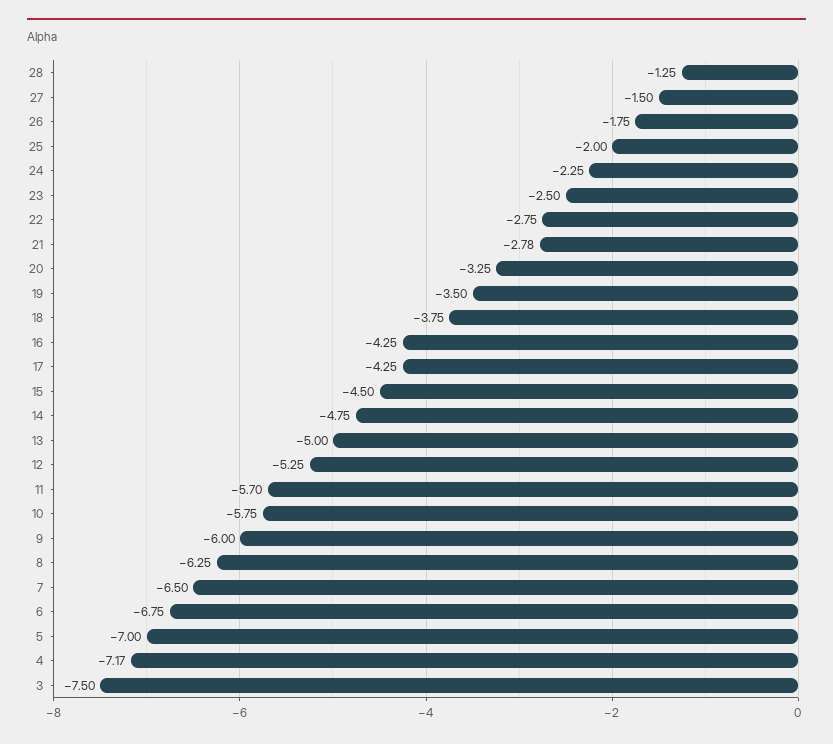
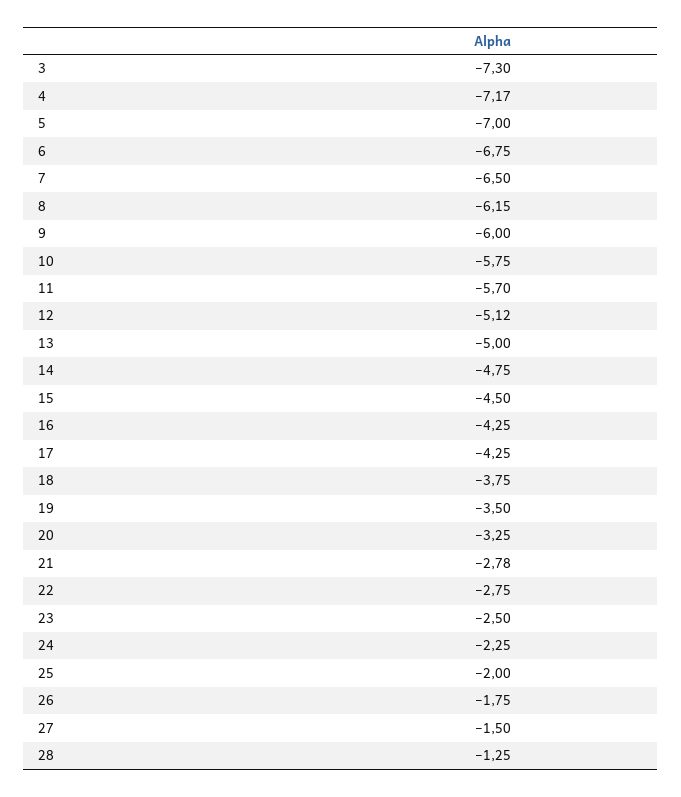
  {
    "28": -1.25,
    "27": -1.5,
    "26": -1.75,
    "25": -2,
    "24": -2.25,
    "23": -2.5,
    "22": -2.75,
    "21": -2.78,
    "20": -3.25,
    "19": -3.5,
    "18": -3.75,
    "16": -4.25,
    "17": -4.25,
    "15": -4.5,
    "14": -4.75,
    "13": -5,
-   "12": -5.25,
+   "12": -5.12,
    "11": -5.7,
    "10": -5.75,
    "9": -6,
-   "8": -6.25,
+   "8": -6.15,
    "7": -6.5,
    "6": -6.75,
    "5": -7,
    "4": -7.17,
-   "3": -7.5
+   "3": -7.3
  }

